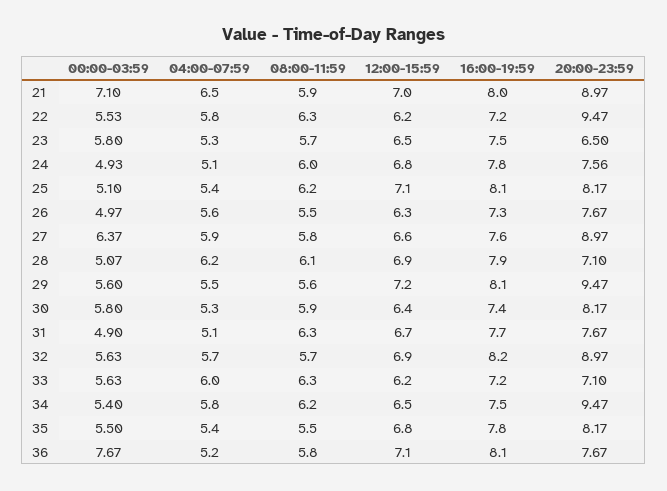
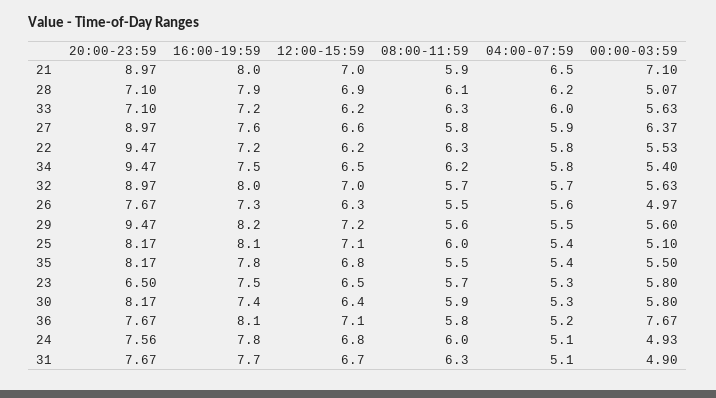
  {
    "00:00-03:59": {
      "21": 7.1,
      "22": 5.53,
      "23": 5.8,
      "24": 4.93,
      "25": 5.1,
      "26": 4.97,
      "27": 6.37,
      "28": 5.07,
      "29": 5.6,
      "30": 5.8,
      "31": 4.9,
      "32": 5.63,
      "33": 5.63,
      "34": 5.4,
      "35": 5.5,
      "36": 7.67
    },
    "04:00-07:59": {
      "21": 6.5,
      "22": 5.8,
      "23": 5.3,
      "24": 5.1,
      "25": 5.4,
      "26": 5.6,
      "27": 5.9,
      "28": 6.2,
      "29": 5.5,
      "30": 5.3,
      "31": 5.1,
      "32": 5.7,
      "33": 6,
      "34": 5.8,
      "35": 5.4,
      "36": 5.2
    },
    "08:00-11:59": {
      "21": 5.9,
      "22": 6.3,
      "23": 5.7,
      "24": 6,
-     "25": 6.2,
+     "25": 6,
      "26": 5.5,
      "27": 5.8,
      "28": 6.1,
      "29": 5.6,
      "30": 5.9,
      "31": 6.3,
      "32": 5.7,
      "33": 6.3,
      "34": 6.2,
      "35": 5.5,
      "36": 5.8
    },
    "12:00-15:59": {
      "21": 7,
      "22": 6.2,
      "23": 6.5,
      "24": 6.8,
      "25": 7.1,
      "26": 6.3,
      "27": 6.6,
      "28": 6.9,
      "29": 7.2,
      "30": 6.4,
      "31": 6.7,
-     "32": 6.9,
+     "32": 7,
      "33": 6.2,
      "34": 6.5,
      "35": 6.8,
      "36": 7.1
    },
    "16:00-19:59": {
      "21": 8,
      "22": 7.2,
      "23": 7.5,
      "24": 7.8,
      "25": 8.1,
      "26": 7.3,
      "27": 7.6,
      "28": 7.9,
-     "29": 8.1,
+     "29": 8.2,
      "30": 7.4,
      "31": 7.7,
-     "32": 8.2,
+     "32": 8,
      "33": 7.2,
      "34": 7.5,
      "35": 7.8,
      "36": 8.1
    },
    "20:00-23:59": {
      "21": 8.97,
      "22": 9.47,
      "23": 6.5,
      "24": 7.56,
      "25": 8.17,
      "26": 7.67,
      "27": 8.97,
      "28": 7.1,
      "29": 9.47,
      "30": 8.17,
      "31": 7.67,
      "32": 8.97,
      "33": 7.1,
      "34": 9.47,
      "35": 8.17,
      "36": 7.67
    }
  }

